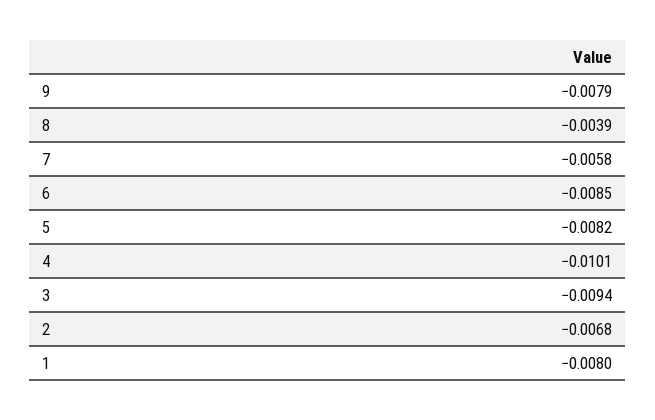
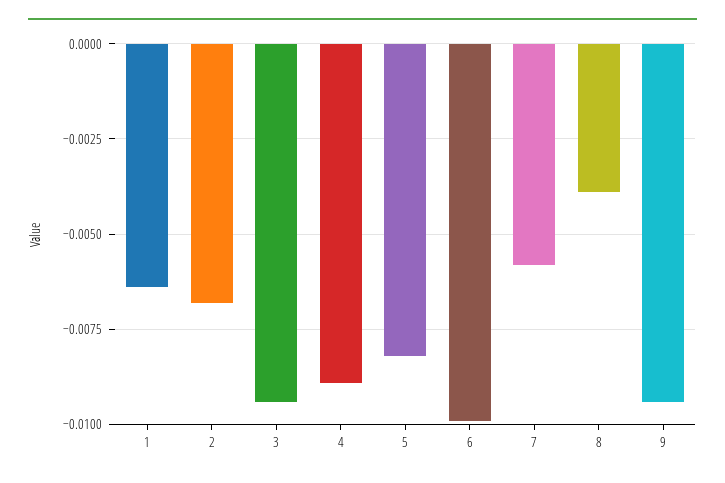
  {
-   "9": -0.0079,
+   "9": -0.0095,
    "8": -0.0039,
    "7": -0.0058,
-   "6": -0.0085,
+   "6": -0.01,
    "5": -0.0082,
-   "4": -0.0101,
+   "4": -0.009,
    "3": -0.0094,
    "2": -0.0068,
-   "1": -0.008
+   "1": -0.0065
  }

